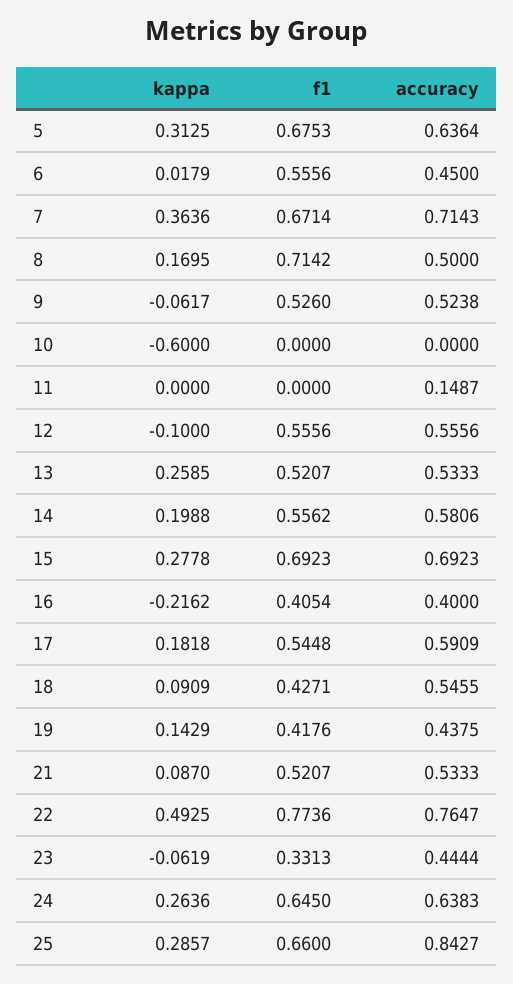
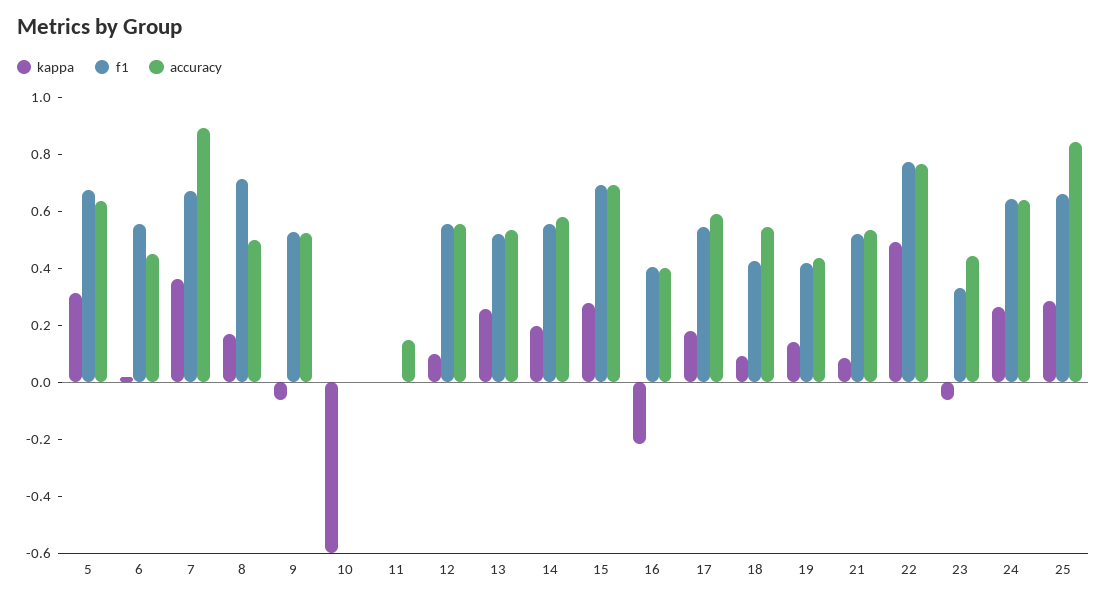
  {
    "kappa": {
      "5": 0.3125,
      "6": 0.0179,
      "7": 0.3636,
      "8": 0.1695,
      "9": -0.0617,
      "10": -0.6,
      "11": 0,
-     "12": -0.1,
+     "12": 0.1,
      "13": 0.2585,
      "14": 0.1988,
      "15": 0.2778,
      "16": -0.2162,
      "17": 0.1818,
      "18": 0.0909,
      "19": 0.1429,
      "21": 0.087,
      "22": 0.4925,
      "23": -0.0619,
      "24": 0.2636,
      "25": 0.2857
    },
    "f1": {
      "5": 0.6753,
      "6": 0.5556,
      "7": 0.6714,
      "8": 0.7142,
      "9": 0.526,
      "10": 0,
      "11": 0,
      "12": 0.5556,
      "13": 0.5207,
      "14": 0.5562,
      "15": 0.6923,
      "16": 0.4054,
      "17": 0.5448,
      "18": 0.4271,
      "19": 0.4176,
      "21": 0.5207,
      "22": 0.7736,
      "23": 0.3313,
      "24": 0.645,
      "25": 0.66
    },
    "accuracy": {
      "5": 0.6364,
      "6": 0.45,
-     "7": 0.7143,
+     "7": 0.9,
      "8": 0.5,
      "9": 0.5238,
      "10": 0,
      "11": 0.1487,
      "12": 0.5556,
      "13": 0.5333,
      "14": 0.5806,
      "15": 0.6923,
      "16": 0.4,
      "17": 0.5909,
      "18": 0.5455,
      "19": 0.4375,
      "21": 0.5333,
      "22": 0.7647,
      "23": 0.4444,
      "24": 0.6383,
      "25": 0.8427
    }
  }

